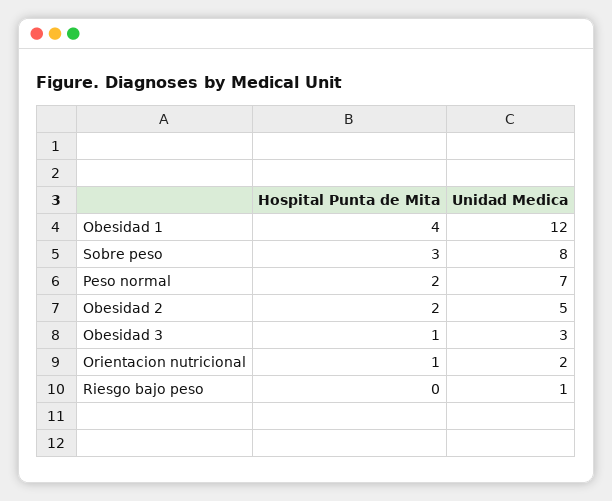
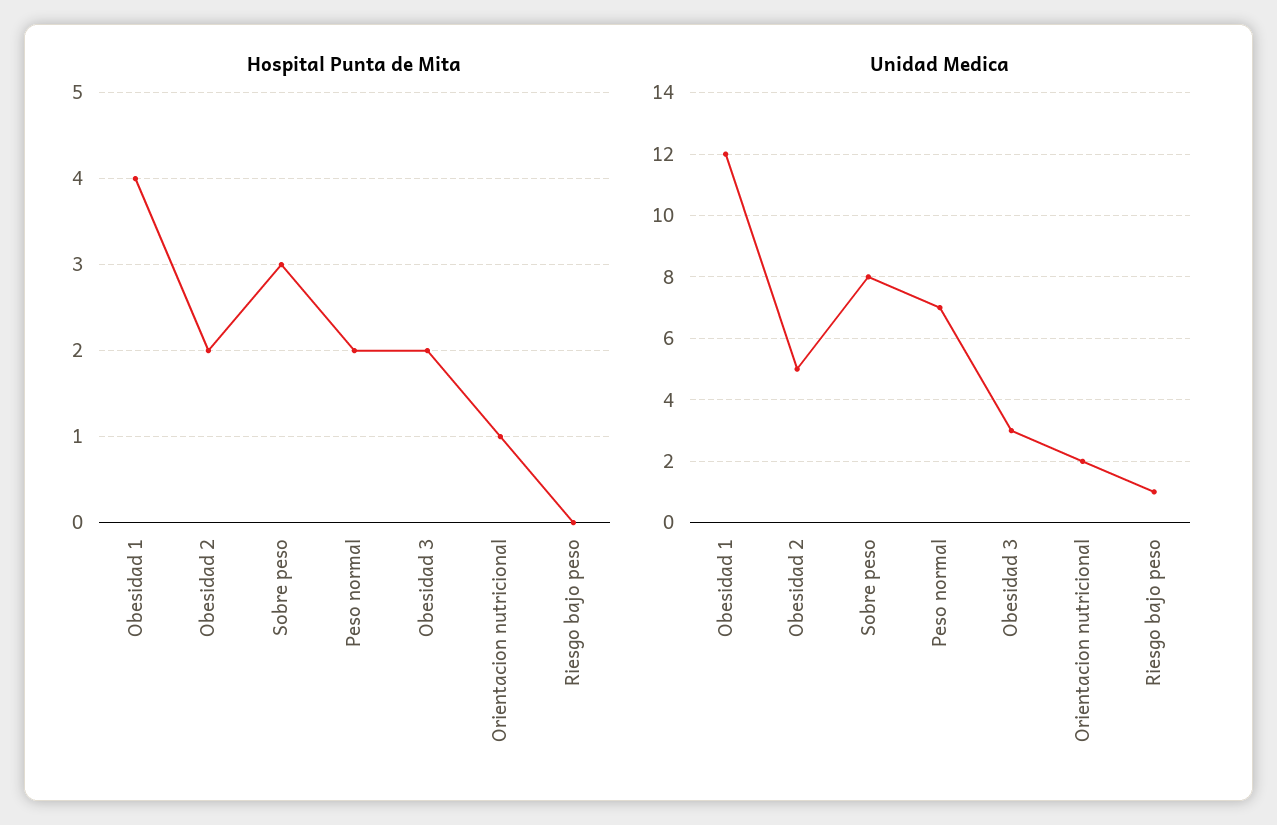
  {
    "Hospital Punta de Mita": {
      "Obesidad 1": 4,
      "Sobre peso": 3,
      "Peso normal": 2,
      "Obesidad 2": 2,
-     "Obesidad 3": 1,
+     "Obesidad 3": 2,
      "Orientacion nutricional": 1,
      "Riesgo bajo peso": 0
    },
    "Unidad Medica": {
      "Obesidad 1": 12,
      "Sobre peso": 8,
      "Peso normal": 7,
      "Obesidad 2": 5,
      "Obesidad 3": 3,
      "Orientacion nutricional": 2,
      "Riesgo bajo peso": 1
    }
  }

